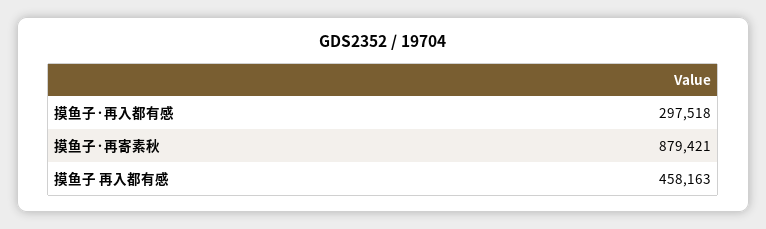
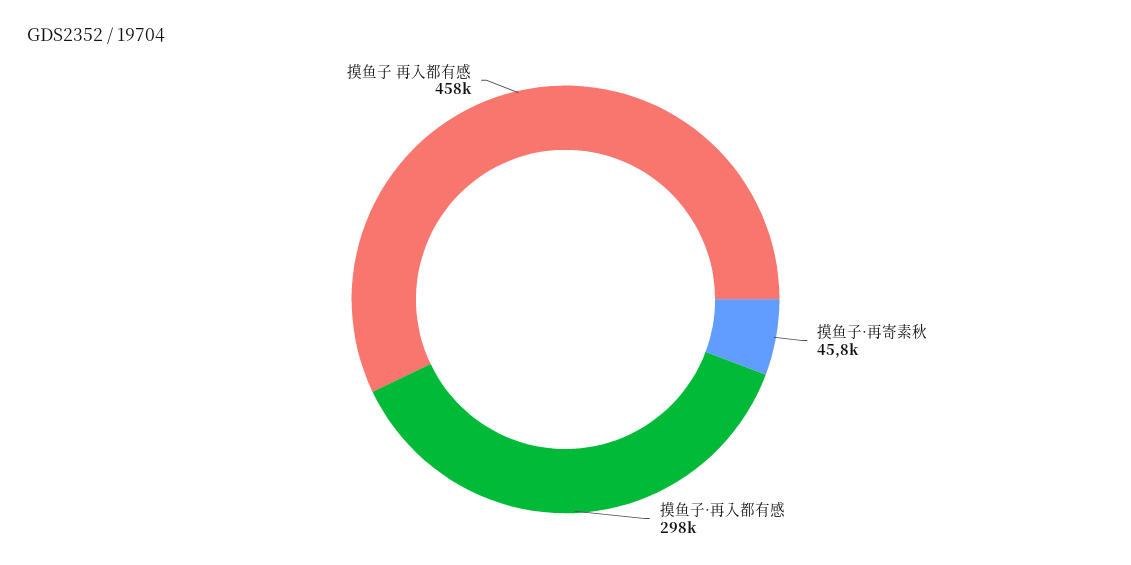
  {
    "摸鱼子·再入都有感": 297518,
-   "摸鱼子·再寄素秋": 879421,
+   "摸鱼子·再寄素秋": 45800,
    "摸鱼子 再入都有感": 458163
  }

